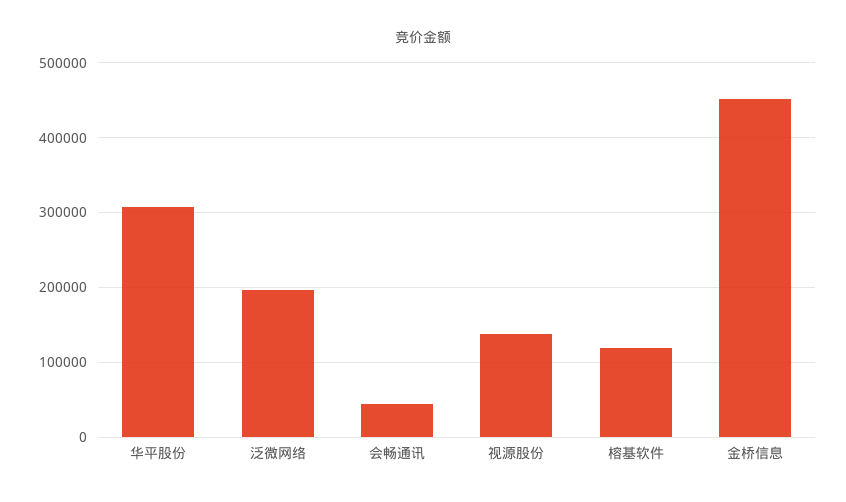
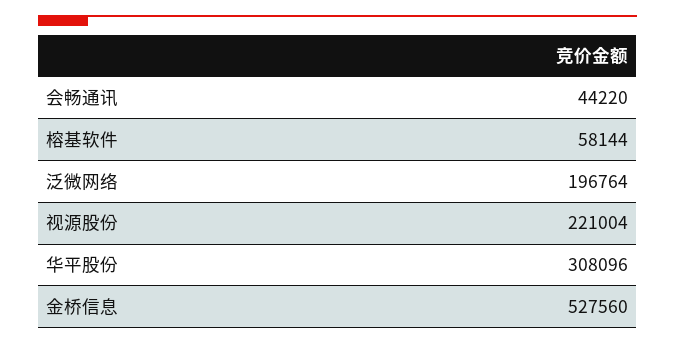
  {
    "华平股份": 308096,
    "泛微网络": 196764,
    "会畅通讯": 44220,
-   "视源股份": 140000,
+   "视源股份": 221004,
-   "榕基软件": 120000,
+   "榕基软件": 58144,
-   "金桥信息": 450000
+   "金桥信息": 527560
  }

